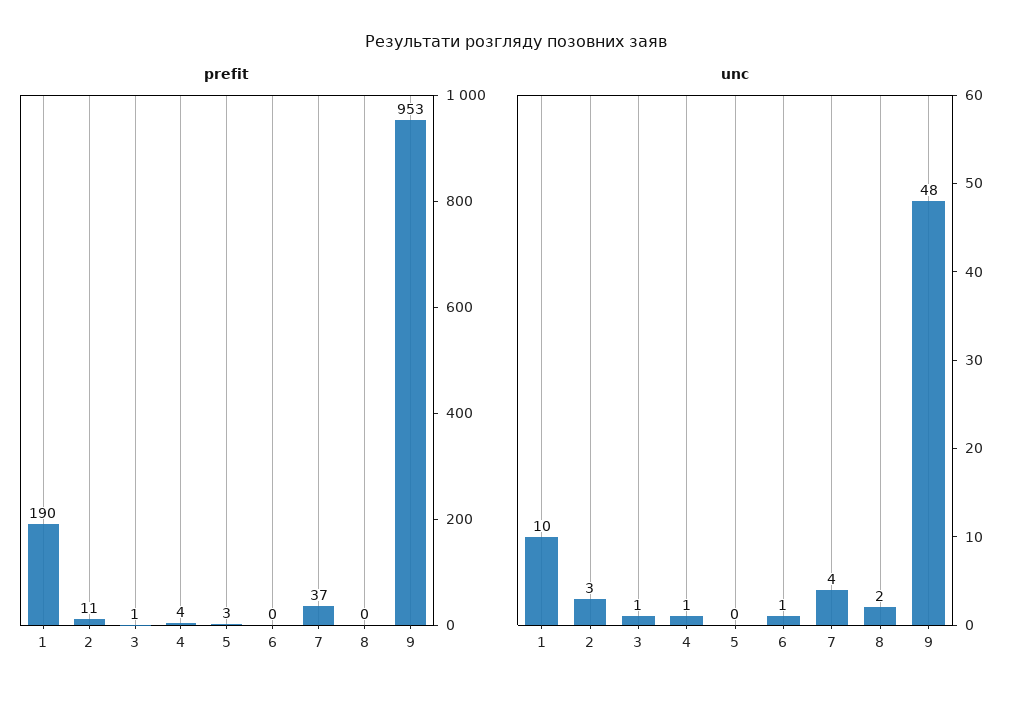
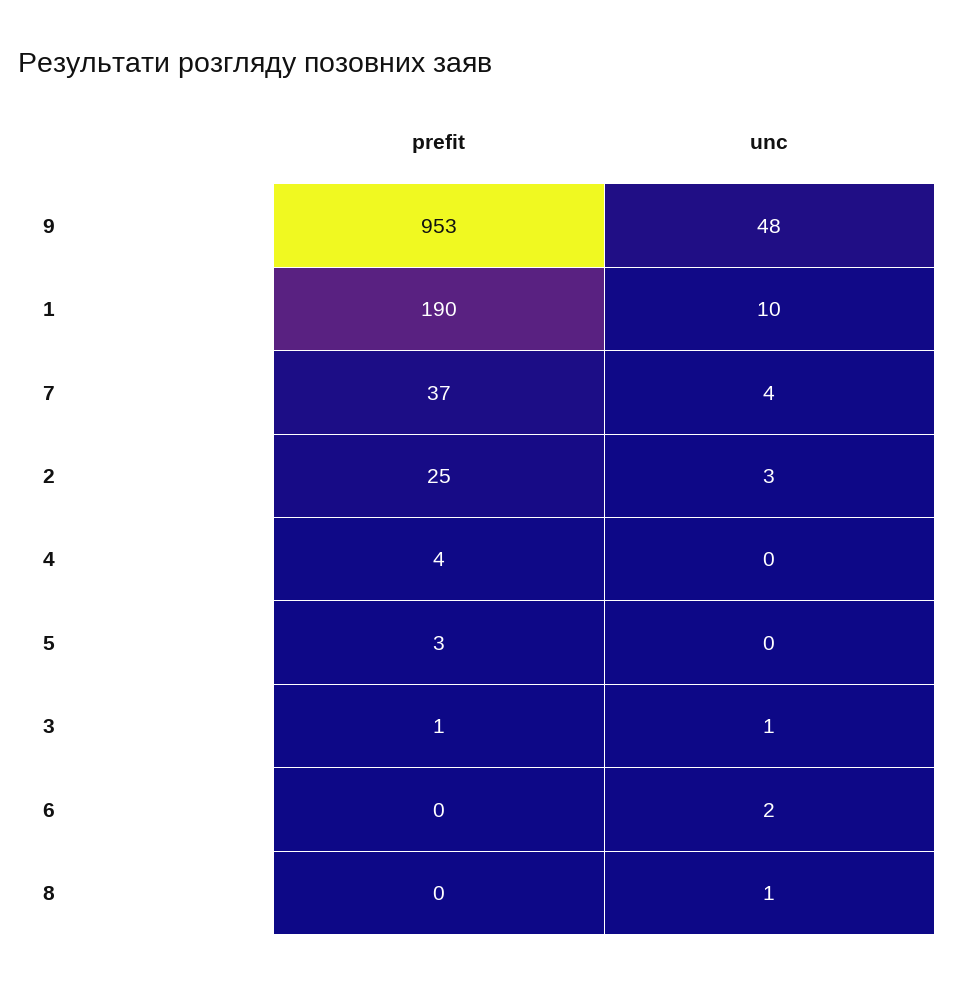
  {
    "prefit": {
      "1": 190,
-     "2": 11,
+     "2": 25,
      "3": 1,
      "4": 4,
      "5": 3,
      "6": 0,
      "7": 37,
      "8": 0,
      "9": 953
    },
    "unc": {
      "1": 10,
      "2": 3,
      "3": 1,
-     "4": 1,
+     "4": 0,
      "5": 0,
-     "6": 1,
+     "6": 2,
      "7": 4,
-     "8": 2,
+     "8": 1,
      "9": 48
    }
  }

